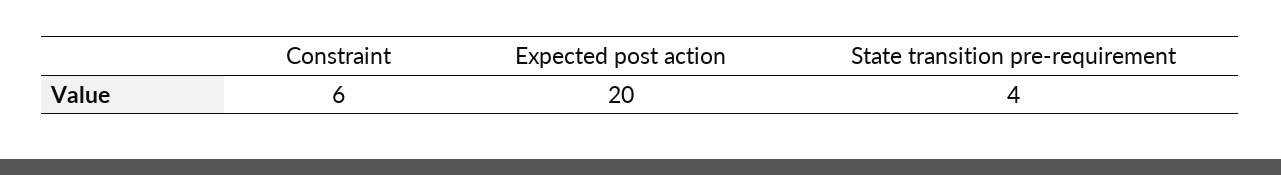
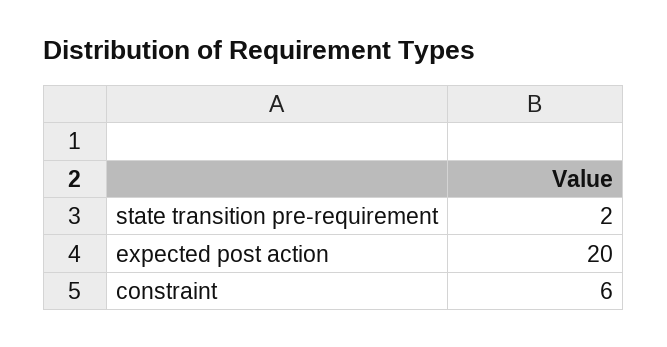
  {
    "Constraint": 6,
    "Expected post action": 20,
-   "State transition pre-requirement": 4
+   "State transition pre-requirement": 2
  }

